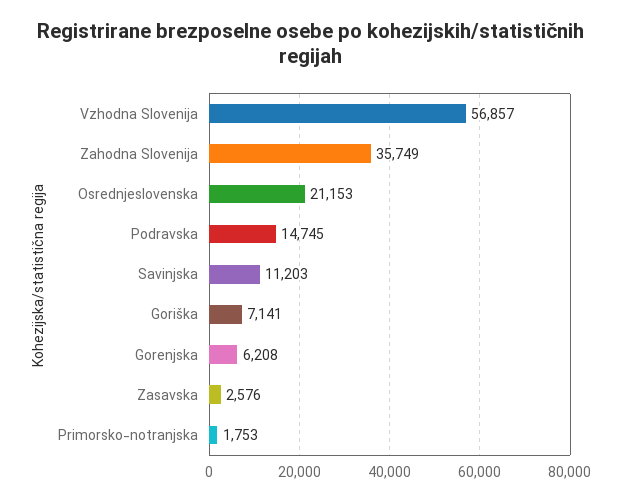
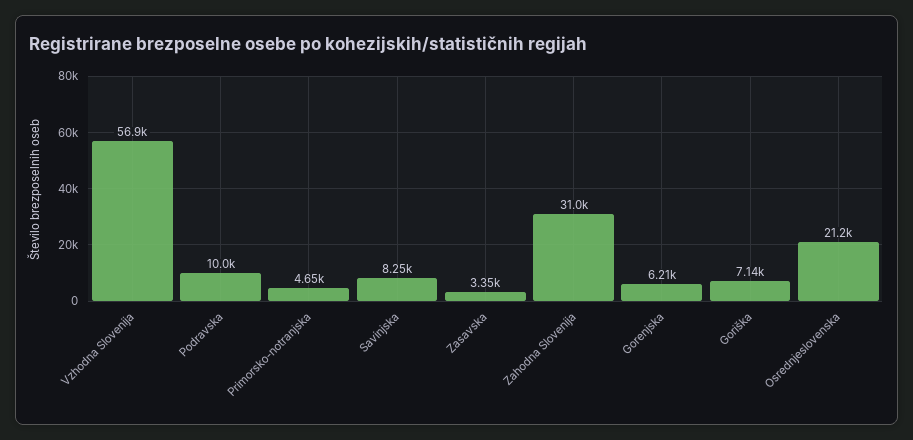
  {
    "Vzhodna Slovenija": 56857,
-   "Zahodna Slovenija": 35749,
+   "Zahodna Slovenija": 31000,
    "Osrednjeslovenska": 21153,
-   "Podravska": 14745,
+   "Podravska": 10000,
-   "Savinjska": 11203,
+   "Savinjska": 8250,
    "Goriška": 7141,
    "Gorenjska": 6208,
-   "Zasavska": 2576,
+   "Zasavska": 3350,
-   "Primorsko-notranjska": 1753
+   "Primorsko-notranjska": 4650
  }

